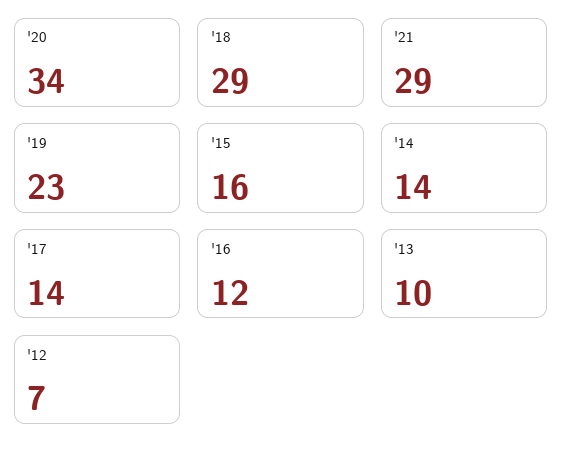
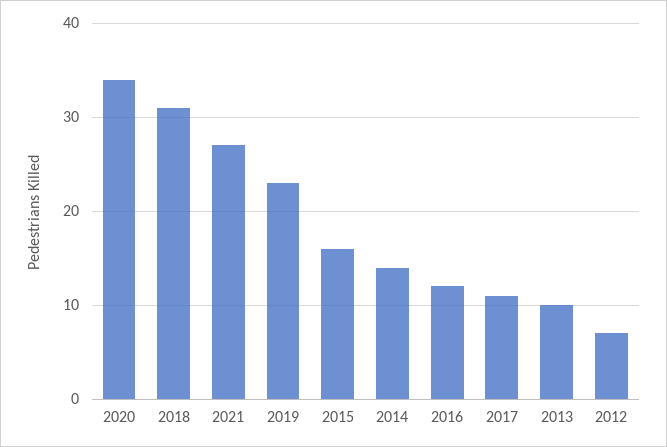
  {
    "'20": 34,
-   "'18": 29,
+   "'18": 31,
-   "'21": 29,
+   "'21": 27,
    "'19": 23,
    "'15": 16,
    "'14": 14,
-   "'17": 14,
+   "'17": 11,
    "'16": 12,
    "'13": 10,
    "'12": 7
  }

